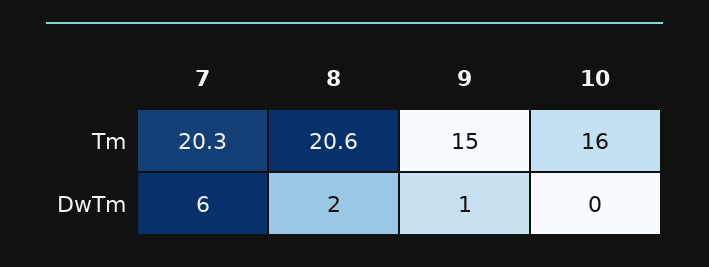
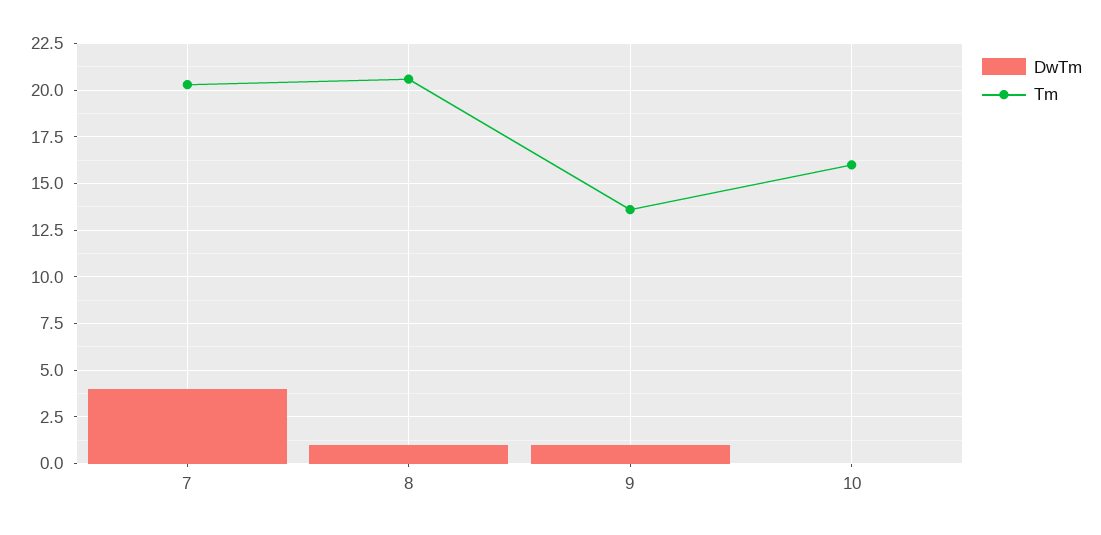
  {
    "Tm": {
      "7": 20.3,
      "8": 20.6,
-     "9": 15,
+     "9": 13.5,
      "10": 16
    },
    "DwTm": {
-     "7": 6,
+     "7": 4,
-     "8": 2,
+     "8": 1,
      "9": 1,
      "10": 0
    }
  }

